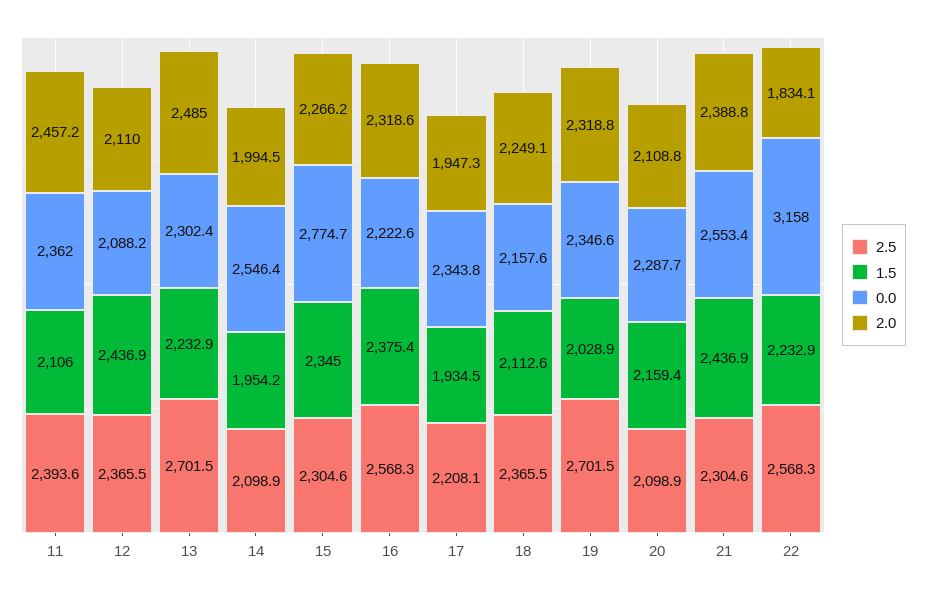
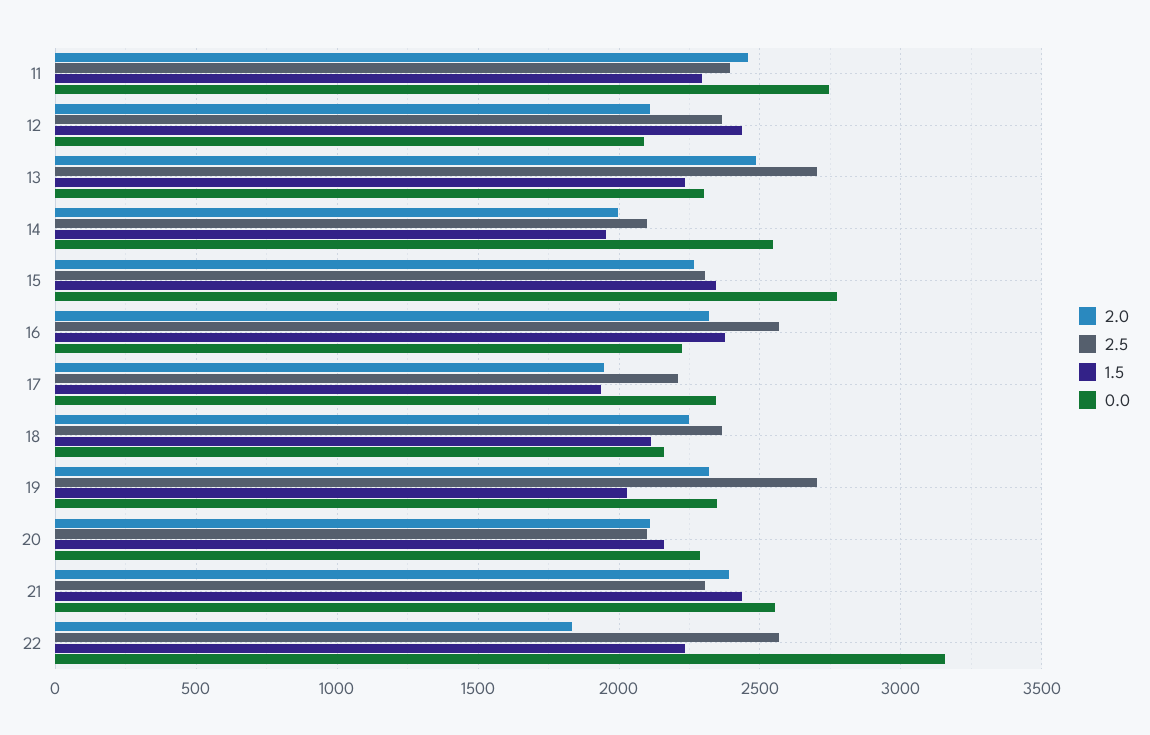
  {
    "2.5": {
      "11": 2393.6,
      "12": 2365.5,
      "13": 2701.5,
      "14": 2098.9,
      "15": 2304.6,
      "16": 2568.3,
      "17": 2208.1,
      "18": 2365.5,
      "19": 2701.5,
      "20": 2098.9,
      "21": 2304.6,
      "22": 2568.3
    },
    "1.5": {
-     "11": 2106,
+     "11": 2300,
      "12": 2436.9,
      "13": 2232.9,
      "14": 1954.2,
      "15": 2345,
      "16": 2375.4,
      "17": 1934.5,
      "18": 2112.6,
      "19": 2028.9,
      "20": 2159.4,
      "21": 2436.9,
      "22": 2232.9
    },
    "0.0": {
-     "11": 2362,
+     "11": 2750,
      "12": 2088.2,
      "13": 2302.4,
      "14": 2546.4,
      "15": 2774.7,
      "16": 2222.6,
      "17": 2343.8,
      "18": 2157.6,
      "19": 2346.6,
      "20": 2287.7,
      "21": 2553.4,
      "22": 3158
    },
    "2.0": {
      "11": 2457.2,
      "12": 2110,
      "13": 2485,
      "14": 1994.5,
      "15": 2266.2,
      "16": 2318.6,
      "17": 1947.3,
      "18": 2249.1,
      "19": 2318.8,
      "20": 2108.8,
      "21": 2388.8,
      "22": 1834.1
    }
  }

